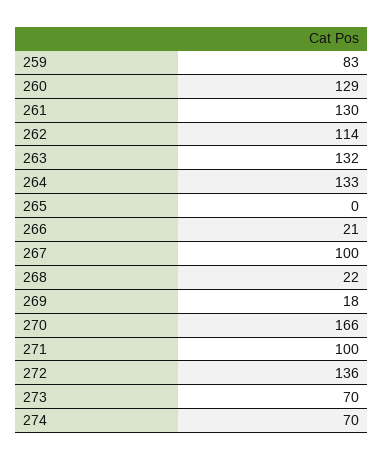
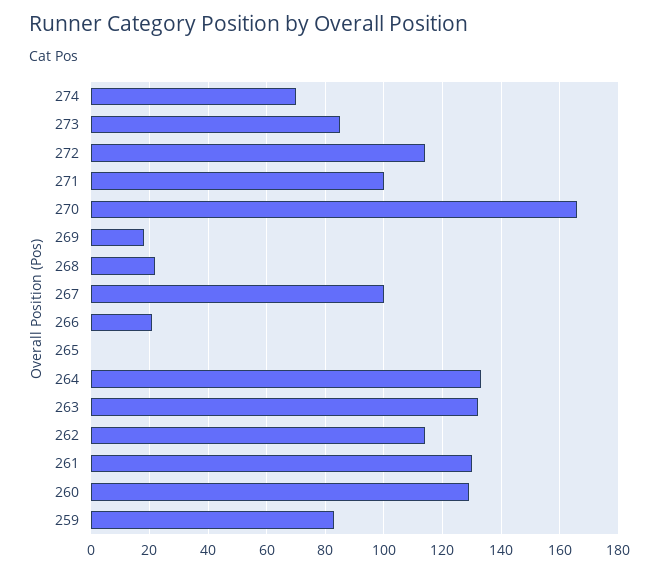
  {
    "259": 83,
    "260": 129,
    "261": 130,
    "262": 114,
    "263": 132,
    "264": 133,
    "265": 0,
    "266": 21,
    "267": 100,
    "268": 22,
    "269": 18,
    "270": 166,
    "271": 100,
-   "272": 136,
+   "272": 115,
-   "273": 70,
+   "273": 85,
    "274": 70
  }

